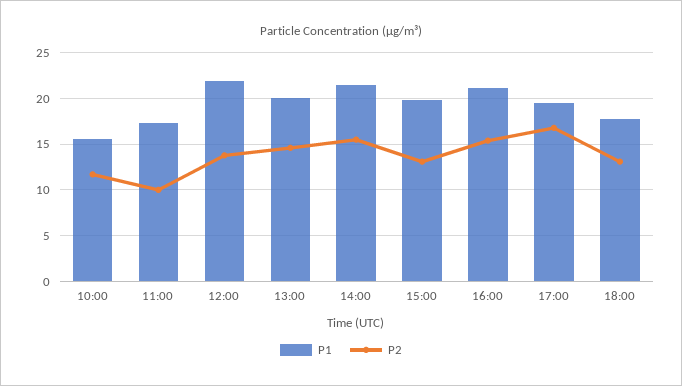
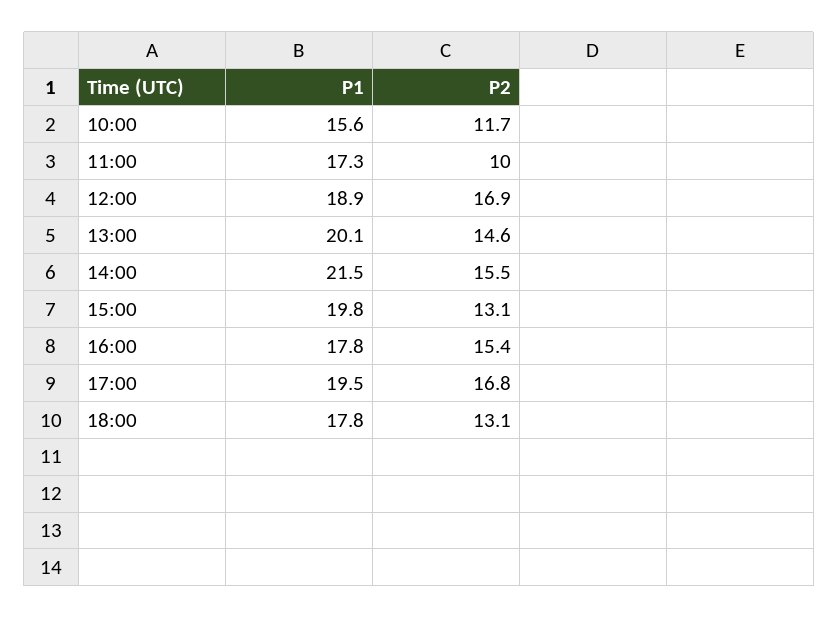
  {
    "P1": {
      "10:00": 15.6,
      "11:00": 17.3,
-     "12:00": 22,
+     "12:00": 18.9,
      "13:00": 20.1,
      "14:00": 21.5,
      "15:00": 19.8,
-     "16:00": 21,
+     "16:00": 17.8,
      "17:00": 19.5,
      "18:00": 17.8
    },
    "P2": {
      "10:00": 11.7,
      "11:00": 10,
-     "12:00": 14,
+     "12:00": 16.9,
      "13:00": 14.6,
      "14:00": 15.5,
      "15:00": 13.1,
      "16:00": 15.4,
      "17:00": 16.8,
      "18:00": 13.1
    }
  }

